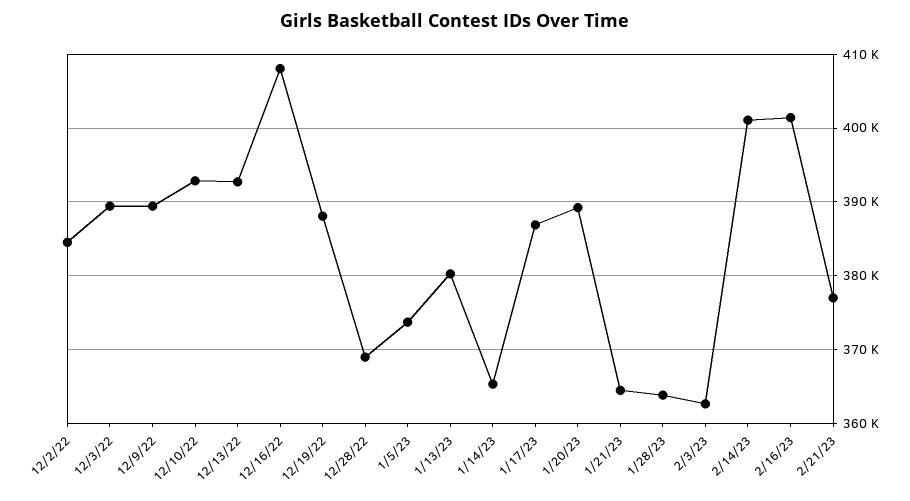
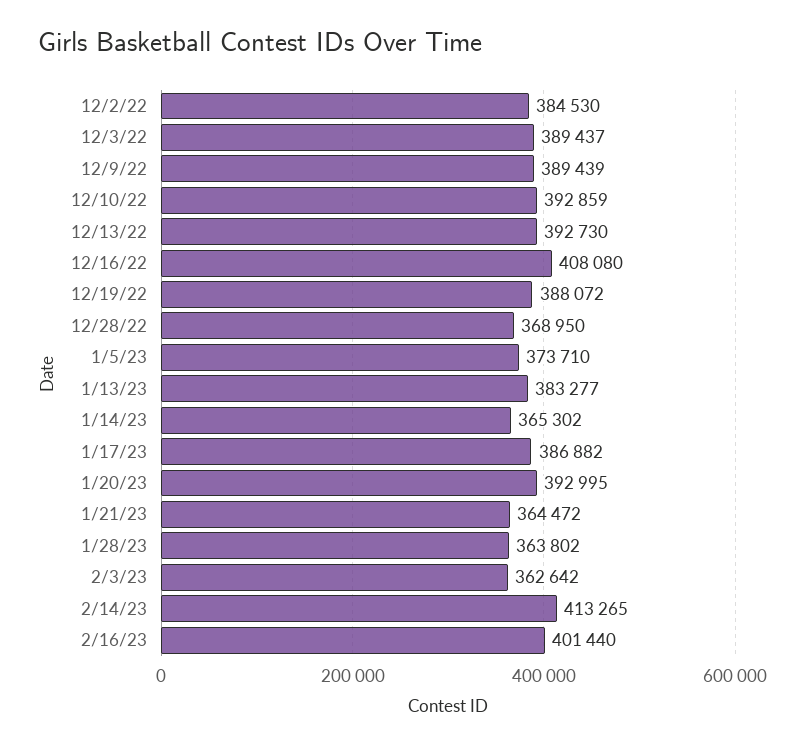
  {
    "12/2/22": 384530,
    "12/3/22": 389437,
    "12/9/22": 389439,
    "12/10/22": 392859,
    "12/13/22": 392730,
    "12/16/22": 408080,
    "12/19/22": 388072,
    "12/28/22": 368950,
    "1/5/23": 373710,
-   "1/13/23": 380000,
+   "1/13/23": 383277,
    "1/14/23": 365302,
    "1/17/23": 386882,
-   "1/20/23": 389000,
+   "1/20/23": 392995,
    "1/21/23": 364472,
    "1/28/23": 363802,
    "2/3/23": 362642,
-   "2/14/23": 401000,
+   "2/14/23": 413265,
-   "2/16/23": 401440,
+   "2/16/23": 401440
-   "2/21/23": 377000
  }

